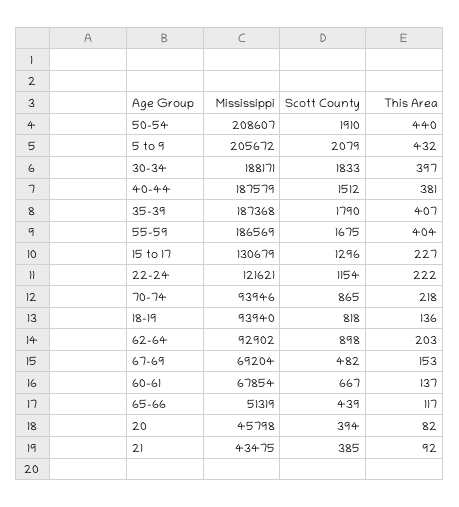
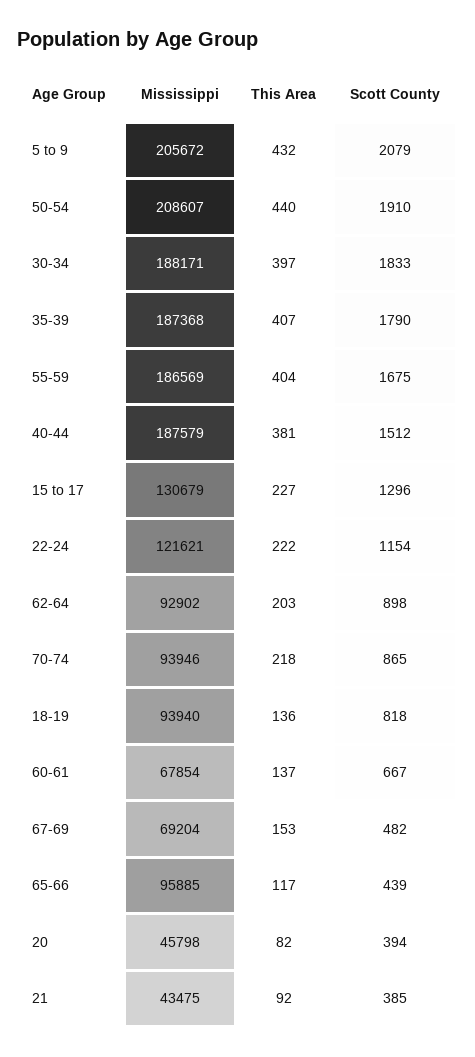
  {
    "Mississippi": {
      "50-54": 208607,
      "5 to 9": 205672,
      "30-34": 188171,
      "40-44": 187579,
      "35-39": 187368,
      "55-59": 186569,
      "15 to 17": 130679,
      "22-24": 121621,
      "70-74": 93946,
      "18-19": 93940,
      "62-64": 92902,
      "67-69": 69204,
      "60-61": 67854,
-     "65-66": 51319,
+     "65-66": 95885,
      "20": 45798,
      "21": 43475
    },
    "Scott County": {
      "50-54": 1910,
      "5 to 9": 2079,
      "30-34": 1833,
      "40-44": 1512,
      "35-39": 1790,
      "55-59": 1675,
      "15 to 17": 1296,
      "22-24": 1154,
      "70-74": 865,
      "18-19": 818,
      "62-64": 898,
      "67-69": 482,
      "60-61": 667,
      "65-66": 439,
      "20": 394,
      "21": 385
    },
    "This Area": {
      "50-54": 440,
      "5 to 9": 432,
      "30-34": 397,
      "40-44": 381,
      "35-39": 407,
      "55-59": 404,
      "15 to 17": 227,
      "22-24": 222,
      "70-74": 218,
      "18-19": 136,
      "62-64": 203,
      "67-69": 153,
      "60-61": 137,
      "65-66": 117,
      "20": 82,
      "21": 92
    }
  }

